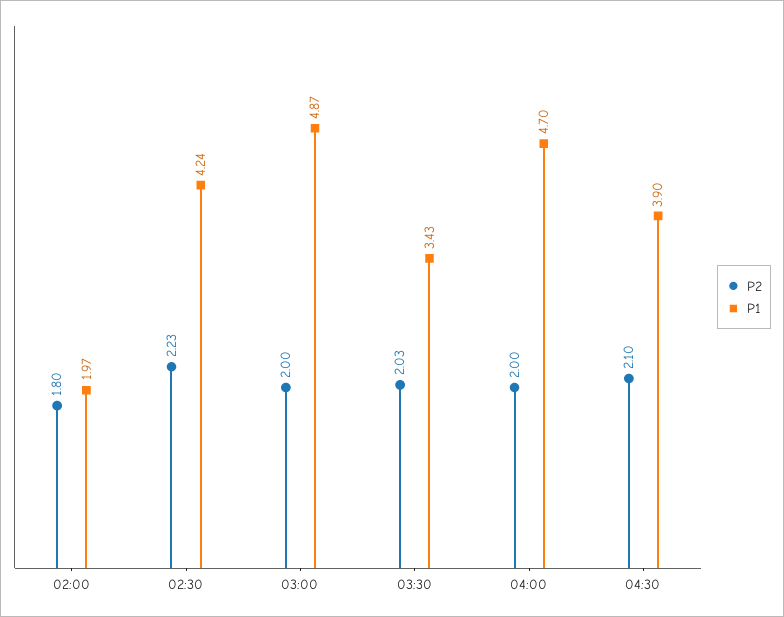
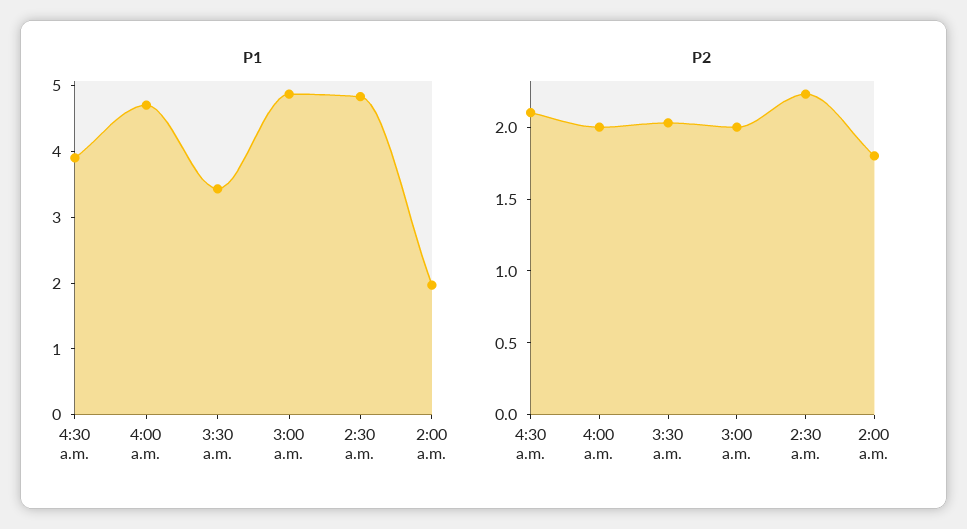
  {
    "P2": {
      "02:00": 1.8,
      "02:30": 2.23,
      "03:00": 2,
      "03:30": 2.03,
      "04:00": 2,
      "04:30": 2.1
    },
    "P1": {
      "02:00": 1.97,
-     "02:30": 4.24,
+     "02:30": 4.8,
      "03:00": 4.87,
      "03:30": 3.43,
      "04:00": 4.7,
      "04:30": 3.9
    }
  }

